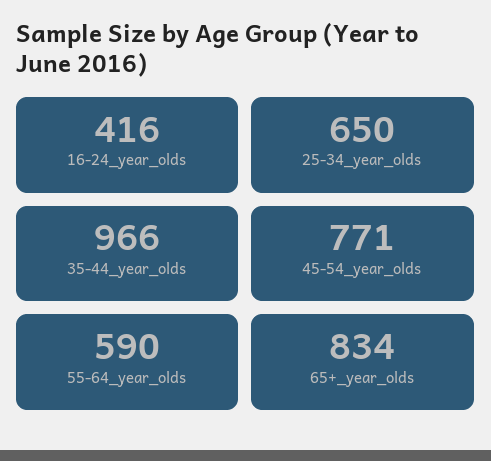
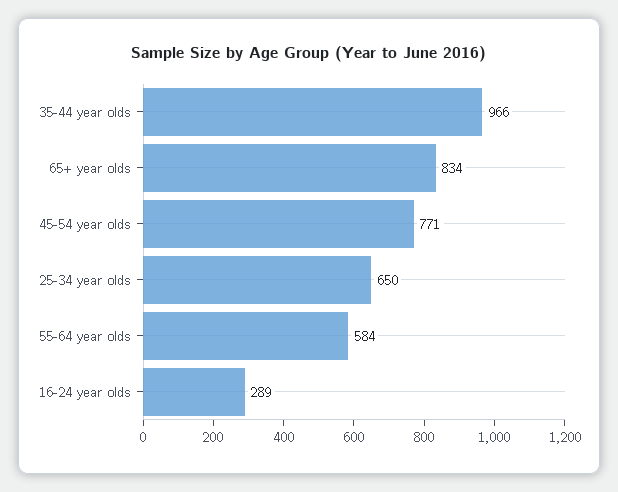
  {
-   "16-24_year_olds": 416,
+   "16-24_year_olds": 289,
    "25-34_year_olds": 650,
    "35-44_year_olds": 966,
    "45-54_year_olds": 771,
-   "55-64_year_olds": 590,
+   "55-64_year_olds": 584,
    "65+_year_olds": 834
  }

